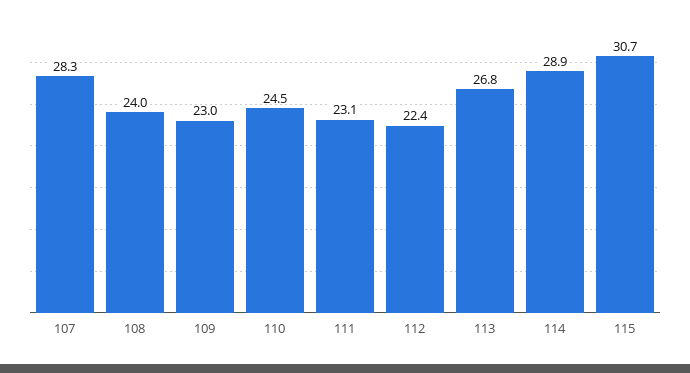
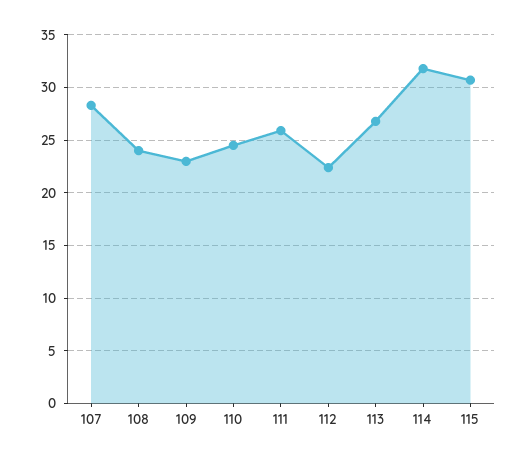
  {
    "107": 28.3,
    "108": 24,
    "109": 23,
    "110": 24.5,
-   "111": 23.1,
+   "111": 26,
    "112": 22.4,
    "113": 26.8,
-   "114": 28.9,
+   "114": 32,
    "115": 30.7
  }

